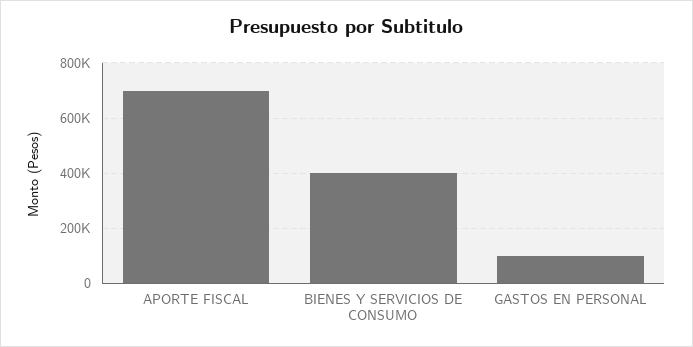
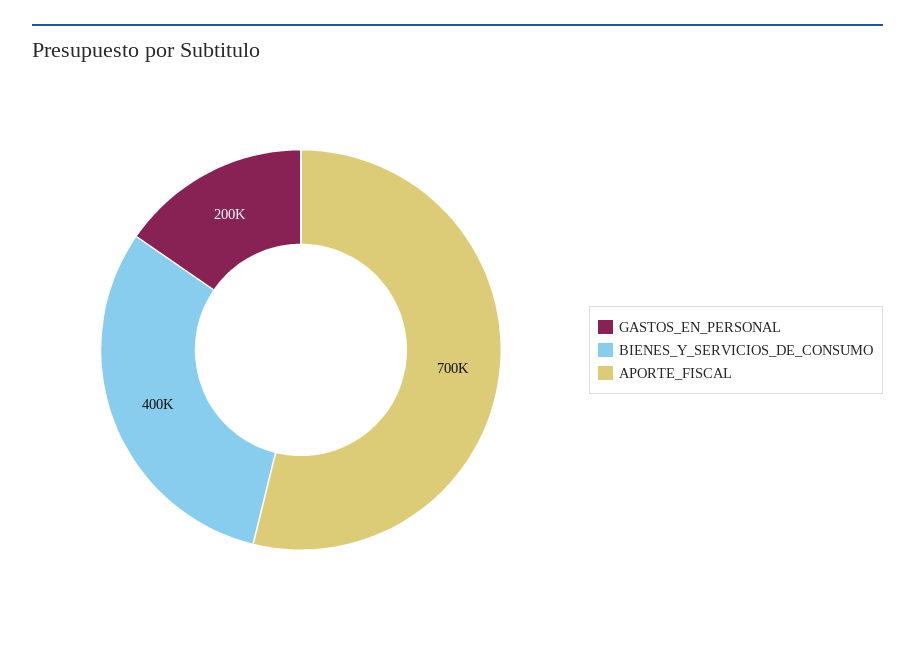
  {
    "APORTE FISCAL": 700000,
    "BIENES Y SERVICIOS DE CONSUMO": 400000,
-   "GASTOS EN PERSONAL": 100000
+   "GASTOS EN PERSONAL": 200000
  }

